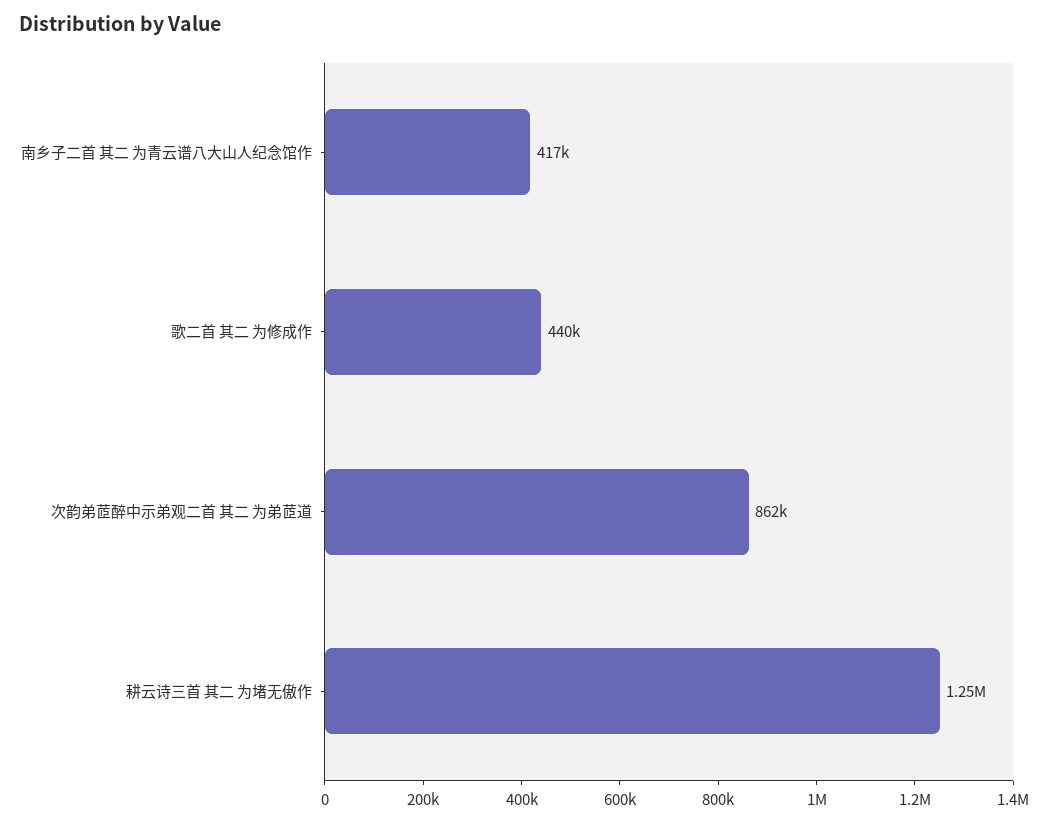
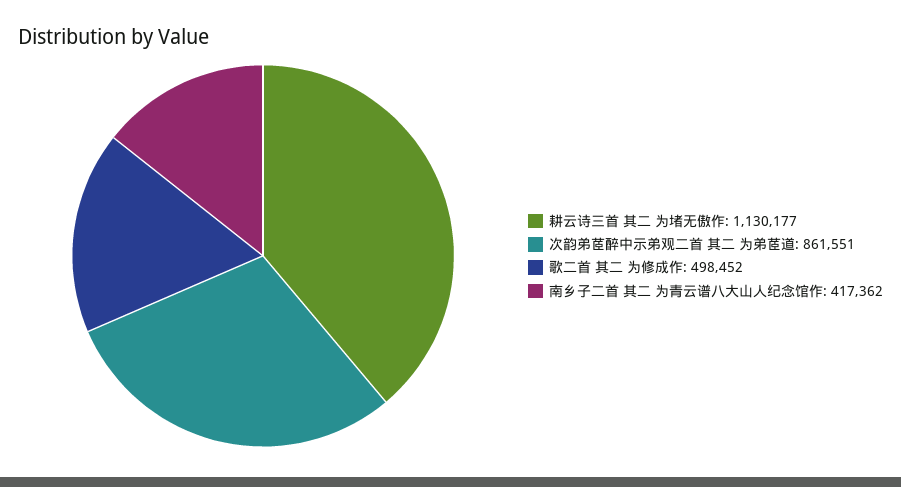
  {
    "南乡子二首 其二 为青云谱八大山人纪念馆作": 417362,
-   "歌二首 其二 为修成作": 440000,
+   "歌二首 其二 为修成作": 498452,
    "次韵弟茝醉中示弟观二首 其二 为弟茝道": 861551,
-   "耕云诗三首 其二 为堵无傲作": 1250000
+   "耕云诗三首 其二 为堵无傲作": 1130177
  }

